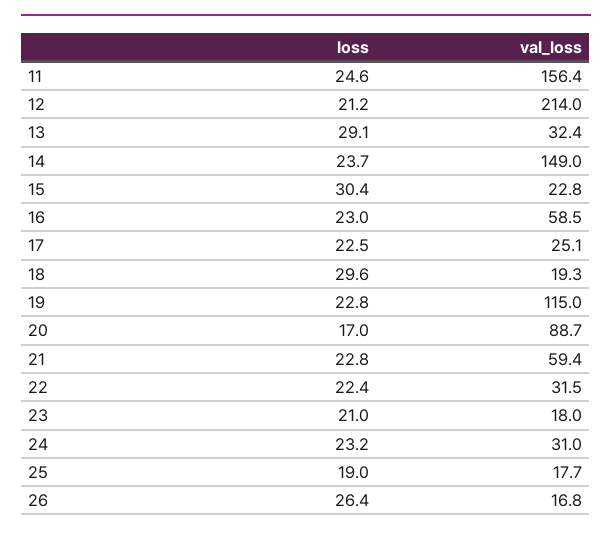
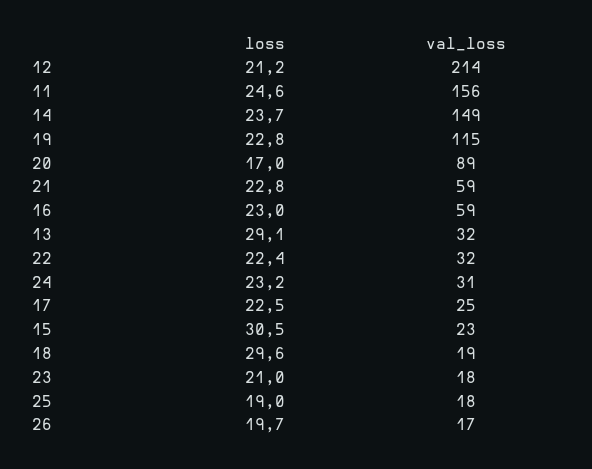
  {
    "loss": {
      "11": 24.6,
      "12": 21.2,
      "13": 29.1,
      "14": 23.7,
-     "15": 30.4,
+     "15": 30.5,
      "16": 23,
      "17": 22.5,
      "18": 29.6,
      "19": 22.8,
      "20": 17,
      "21": 22.8,
      "22": 22.4,
      "23": 21,
      "24": 23.2,
      "25": 19,
-     "26": 26.4
+     "26": 19.7
    },
    "val_loss": {
      "11": 156.4,
      "12": 214,
      "13": 32.4,
      "14": 149,
      "15": 22.8,
      "16": 58.5,
      "17": 25.1,
      "18": 19.3,
      "19": 115,
      "20": 88.7,
      "21": 59.4,
      "22": 31.5,
      "23": 18,
      "24": 31,
      "25": 17.7,
      "26": 16.8
    }
  }

